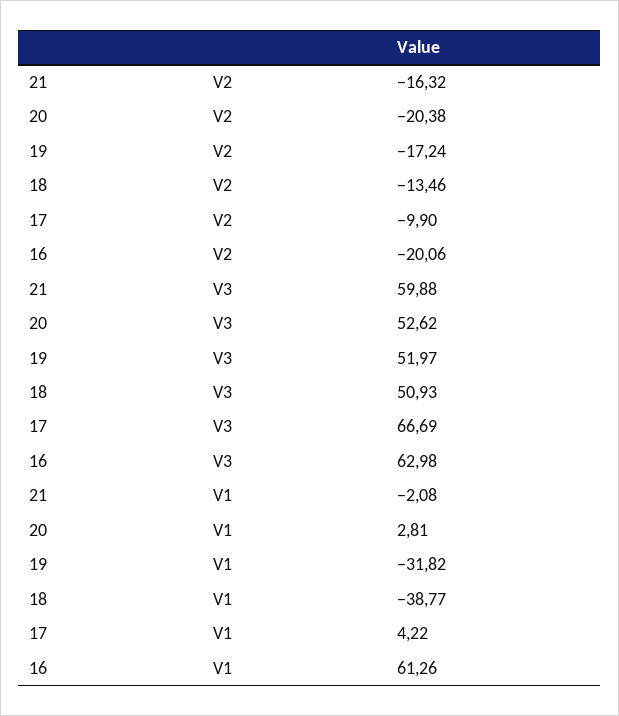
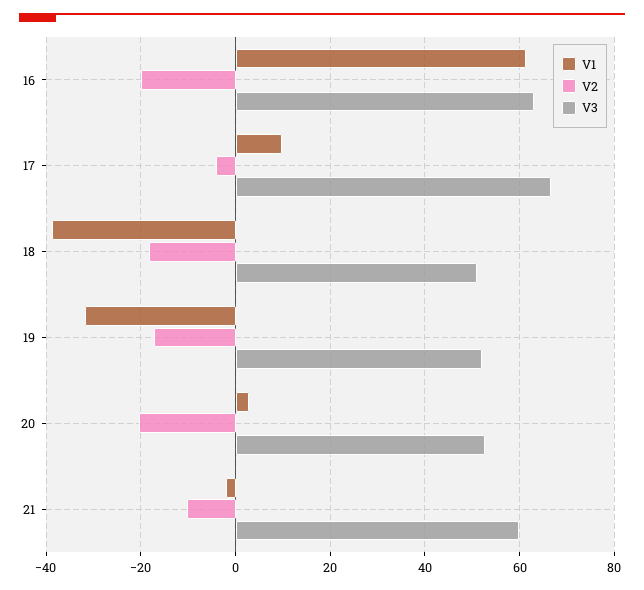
  {
    "V2": {
-     "21": -16.32,
+     "21": -10,
      "20": -20.38,
      "19": -17.24,
-     "18": -13.46,
+     "18": -18,
-     "17": -9.9,
+     "17": -4,
      "16": -20.06
    },
    "V3": {
      "21": 59.88,
      "20": 52.62,
      "19": 51.97,
      "18": 50.93,
      "17": 66.69,
      "16": 62.98
    },
    "V1": {
      "21": -2.08,
      "20": 2.81,
      "19": -31.82,
      "18": -38.77,
-     "17": 4.22,
+     "17": 10,
      "16": 61.26
    }
  }

